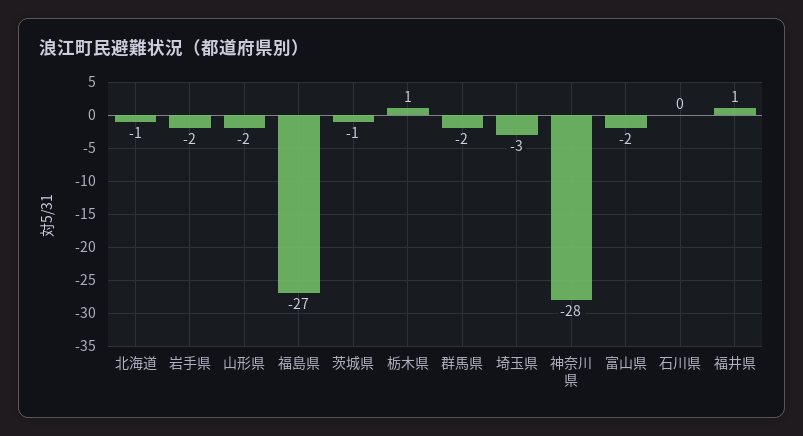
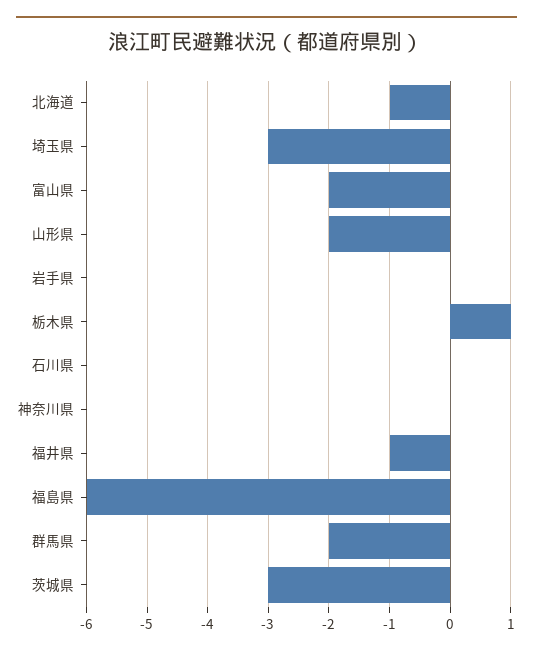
  {
    "北海道": -1,
-   "岩手県": -2,
+   "岩手県": 0,
    "山形県": -2,
-   "福島県": -27,
+   "福島県": -6,
-   "茨城県": -1,
+   "茨城県": -3,
    "栃木県": 1,
    "群馬県": -2,
    "埼玉県": -3,
-   "神奈川県": -28,
+   "神奈川県": 0,
    "富山県": -2,
    "石川県": 0,
-   "福井県": 1
+   "福井県": -1
  }

